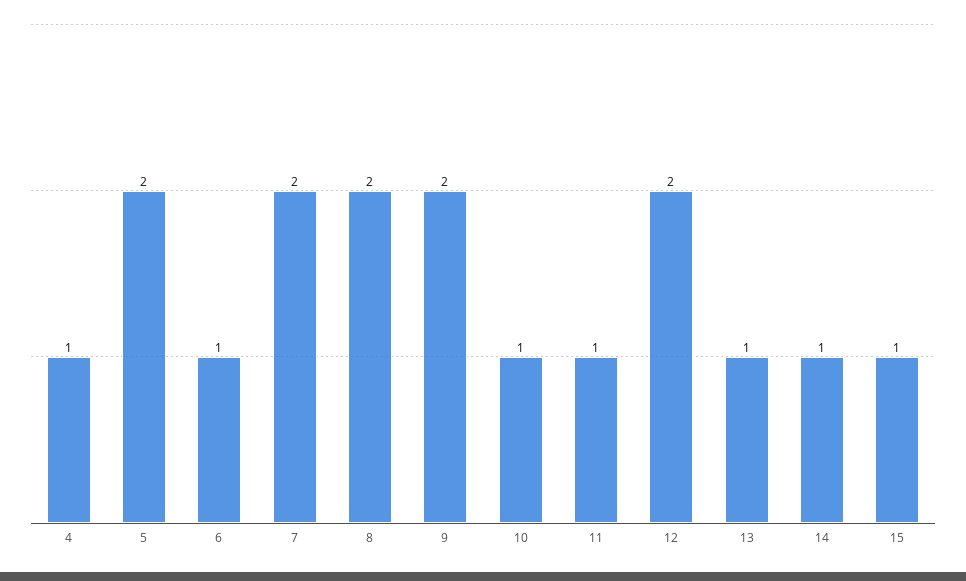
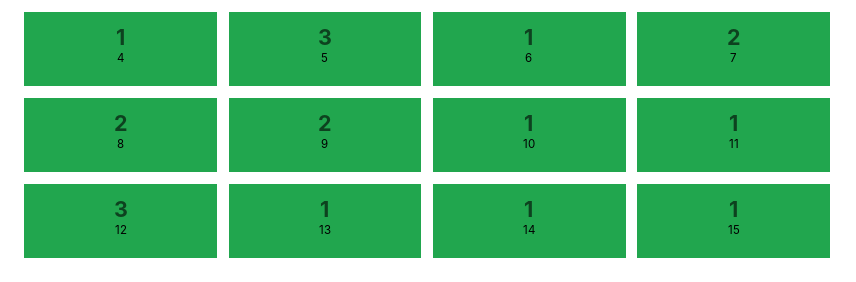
  {
    "4": 1,
-   "5": 2,
+   "5": 3,
    "6": 1,
    "7": 2,
    "8": 2,
    "9": 2,
    "10": 1,
    "11": 1,
-   "12": 2,
+   "12": 3,
    "13": 1,
    "14": 1,
    "15": 1
  }

